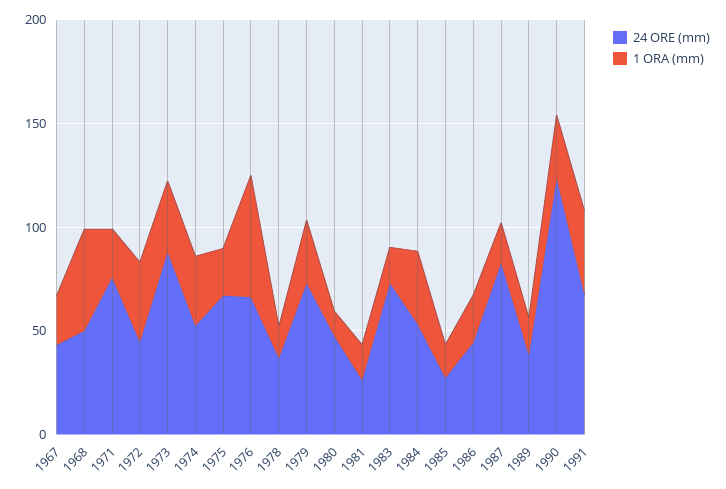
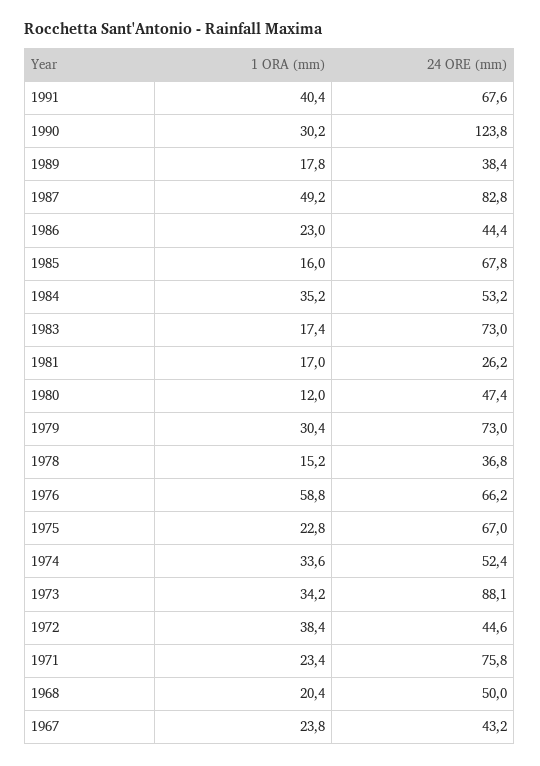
  {
    "24 ORE (mm)": {
      "1967": 43.2,
      "1968": 50,
      "1971": 75.8,
      "1972": 44.6,
      "1973": 88.1,
      "1974": 52.4,
      "1975": 67,
      "1976": 66.2,
      "1978": 36.8,
      "1979": 73,
      "1980": 47.4,
      "1981": 26.2,
      "1983": 73,
      "1984": 53.2,
-     "1985": 30,
+     "1985": 67.8,
      "1986": 44.4,
      "1987": 82.8,
      "1989": 38.4,
      "1990": 123.8,
      "1991": 67.6
    },
    "1 ORA (mm)": {
      "1967": 23.8,
-     "1968": 50,
+     "1968": 20.4,
      "1971": 23.4,
      "1972": 38.4,
      "1973": 34.2,
      "1974": 33.6,
      "1975": 22.8,
      "1976": 58.8,
      "1978": 15.2,
      "1979": 30.4,
      "1980": 12,
      "1981": 17,
      "1983": 17.4,
      "1984": 35.2,
      "1985": 16,
      "1986": 23,
-     "1987": 20,
+     "1987": 49.2,
      "1989": 17.8,
      "1990": 30.2,
      "1991": 40.4
    }
  }

